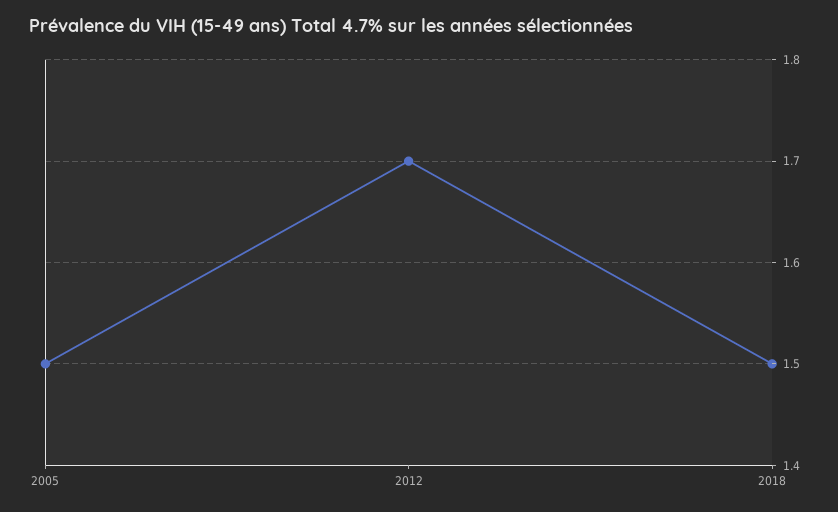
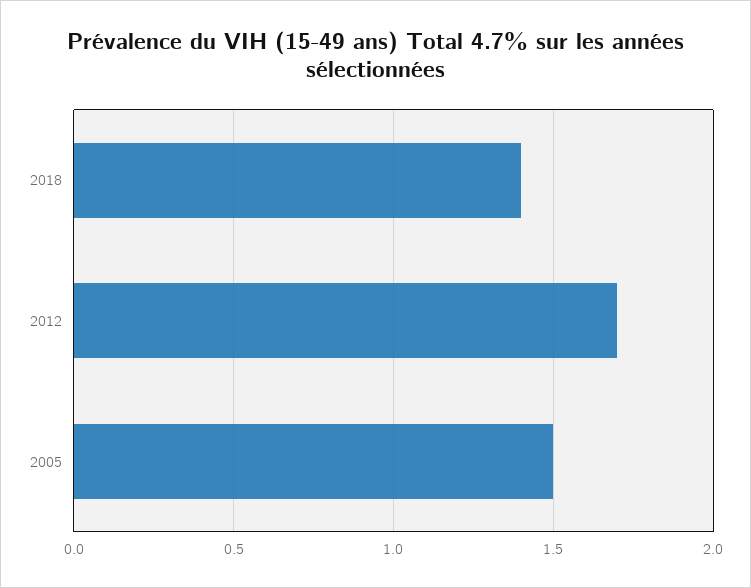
  {
    "2005": 1.5,
    "2012": 1.7,
-   "2018": 1.5
+   "2018": 1.4
  }

